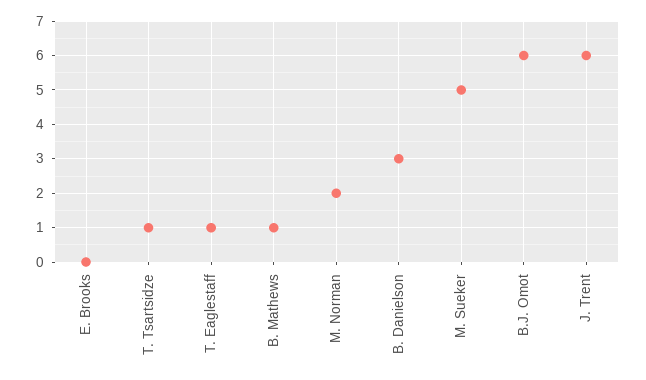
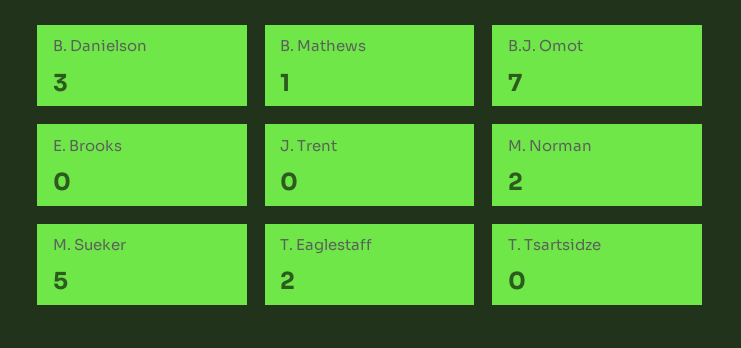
  {
    "E. Brooks": 0,
-   "T. Tsartsidze": 1,
+   "T. Tsartsidze": 0,
-   "T. Eaglestaff": 1,
+   "T. Eaglestaff": 2,
    "B. Mathews": 1,
    "M. Norman": 2,
    "B. Danielson": 3,
    "M. Sueker": 5,
-   "B.J. Omot": 6,
+   "B.J. Omot": 7,
-   "J. Trent": 6
+   "J. Trent": 0
  }

